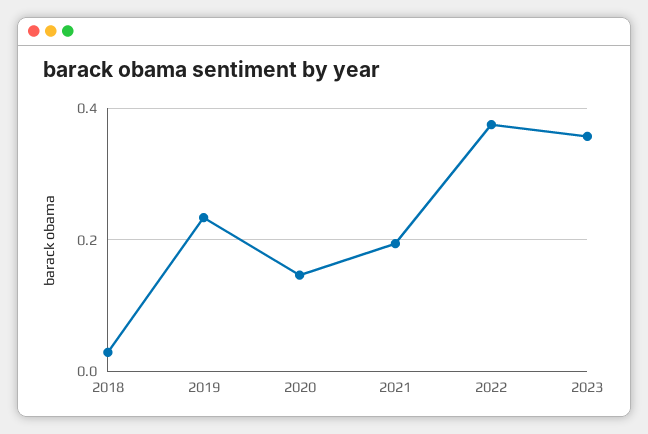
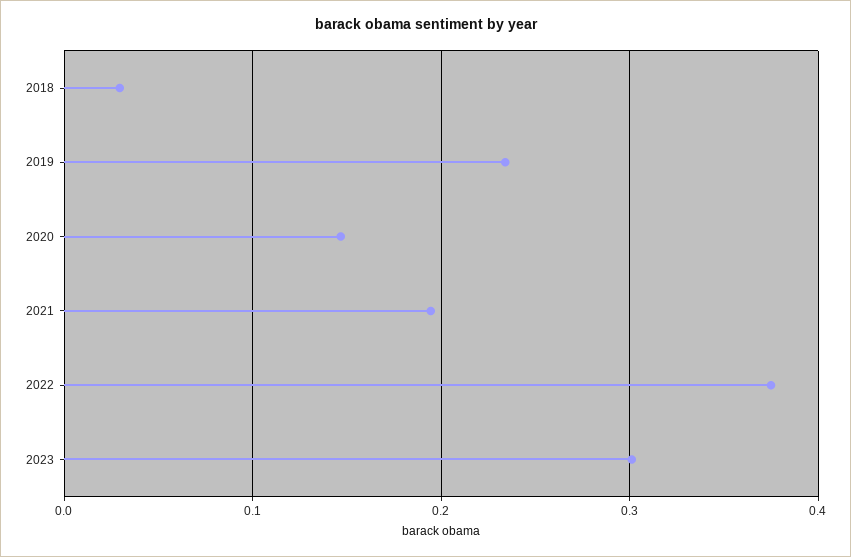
  {
    "2018": 0.03,
    "2019": 0.23,
    "2020": 0.15,
    "2021": 0.19,
    "2022": 0.38,
-   "2023": 0.36
+   "2023": 0.3
  }

